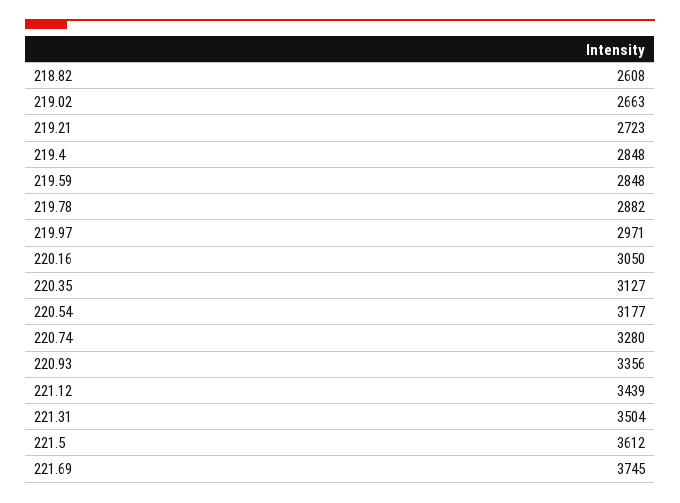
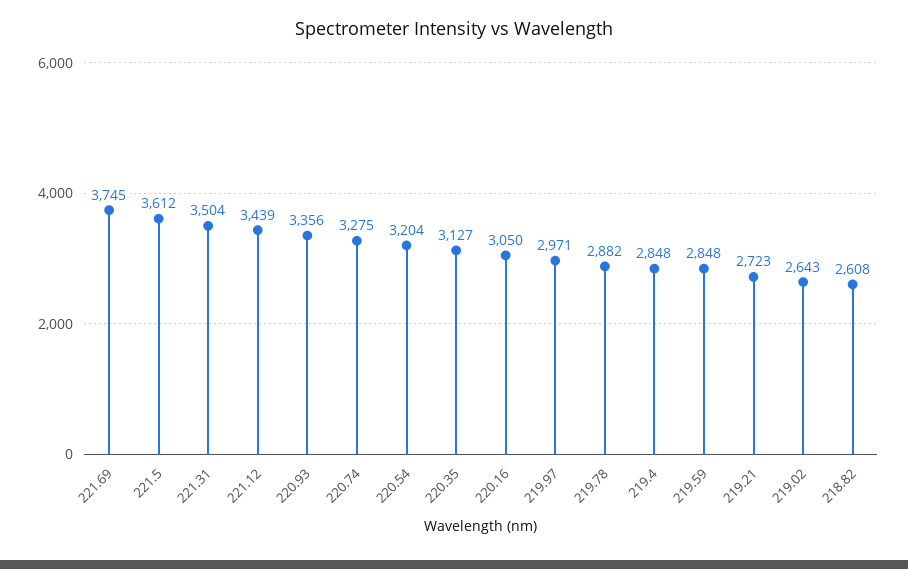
  {
    "218.82": 2608,
-   "219.02": 2663,
+   "219.02": 2643,
    "219.21": 2723,
    "219.4": 2848,
    "219.59": 2848,
    "219.78": 2882,
    "219.97": 2971,
    "220.16": 3050,
    "220.35": 3127,
-   "220.54": 3177,
+   "220.54": 3204,
-   "220.74": 3280,
+   "220.74": 3275,
    "220.93": 3356,
    "221.12": 3439,
    "221.31": 3504,
    "221.5": 3612,
    "221.69": 3745
  }

